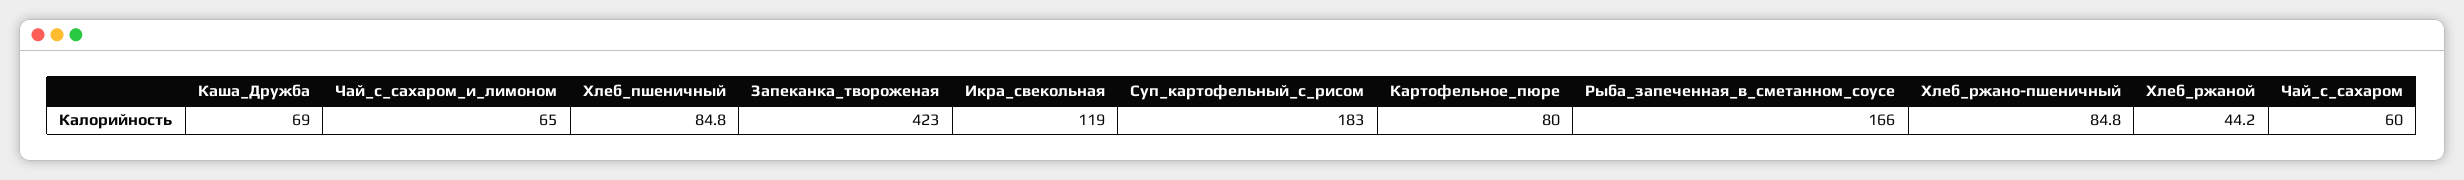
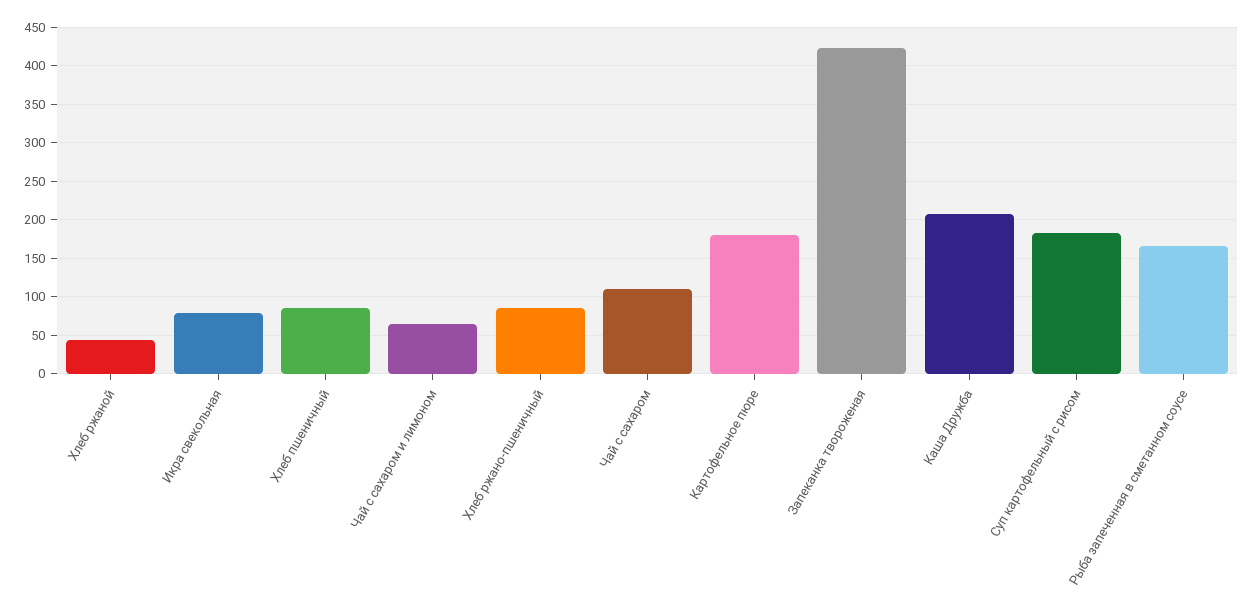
  {
-   "Каша_Дружба": 69,
+   "Каша_Дружба": 210,
    "Чай_с_сахаром_и_лимоном": 65,
    "Хлеб_пшеничный": 84.8,
    "Запеканка_твороженая": 423,
-   "Икра_свекольная": 119,
+   "Икра_свекольная": 80,
    "Суп_картофельный_с_рисом": 183,
-   "Картофельное_пюре": 80,
+   "Картофельное_пюре": 180,
    "Рыба_запеченная_в_сметанном_соусе": 166,
    "Хлеб_ржано-пшеничный": 84.8,
    "Хлеб_ржаной": 44.2,
-   "Чай_с_сахаром": 60
+   "Чай_с_сахаром": 110
  }

